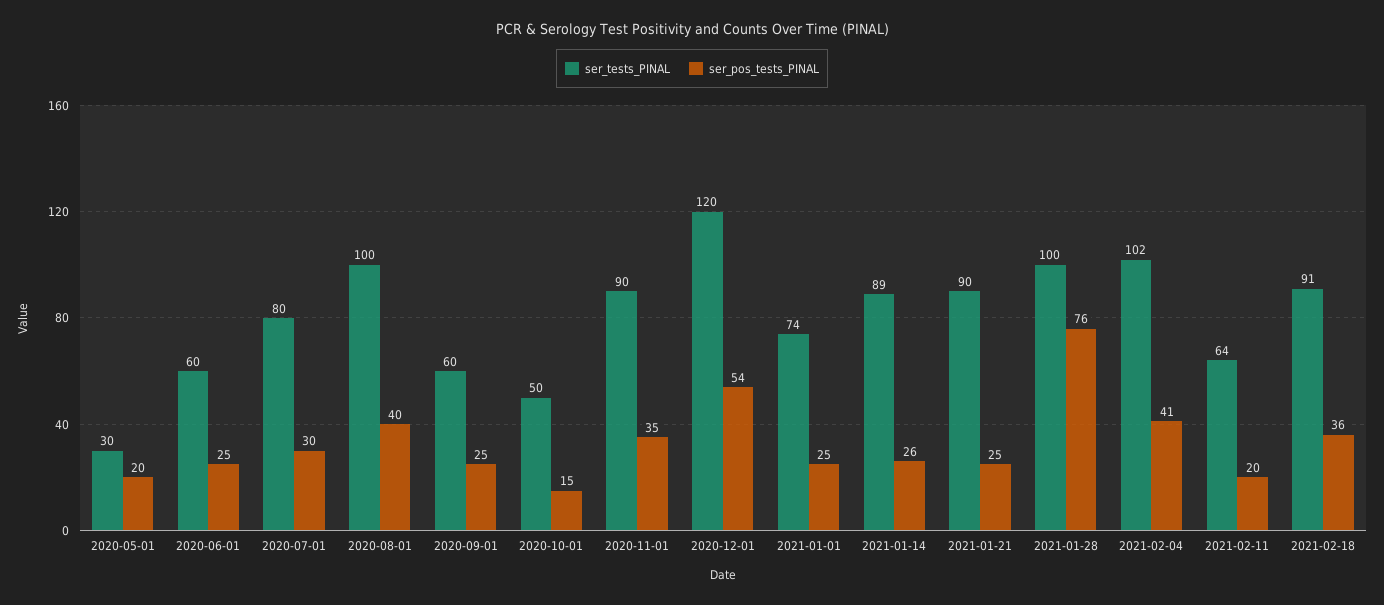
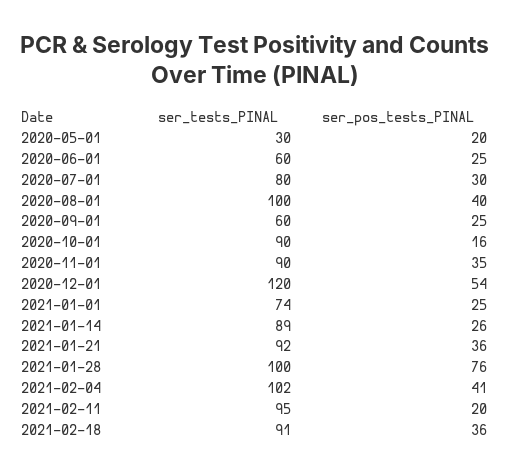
  {
    "ser_tests_PINAL": {
      "2020-05-01": 30,
      "2020-06-01": 60,
      "2020-07-01": 80,
      "2020-08-01": 100,
      "2020-09-01": 60,
-     "2020-10-01": 50,
+     "2020-10-01": 90,
      "2020-11-01": 90,
      "2020-12-01": 120,
      "2021-01-01": 74,
      "2021-01-14": 89,
-     "2021-01-21": 90,
+     "2021-01-21": 92,
      "2021-01-28": 100,
      "2021-02-04": 102,
-     "2021-02-11": 64,
+     "2021-02-11": 95,
      "2021-02-18": 91
    },
    "ser_pos_tests_PINAL": {
      "2020-05-01": 20,
      "2020-06-01": 25,
      "2020-07-01": 30,
      "2020-08-01": 40,
      "2020-09-01": 25,
-     "2020-10-01": 15,
+     "2020-10-01": 16,
      "2020-11-01": 35,
      "2020-12-01": 54,
      "2021-01-01": 25,
      "2021-01-14": 26,
-     "2021-01-21": 25,
+     "2021-01-21": 36,
      "2021-01-28": 76,
      "2021-02-04": 41,
      "2021-02-11": 20,
      "2021-02-18": 36
    }
  }

